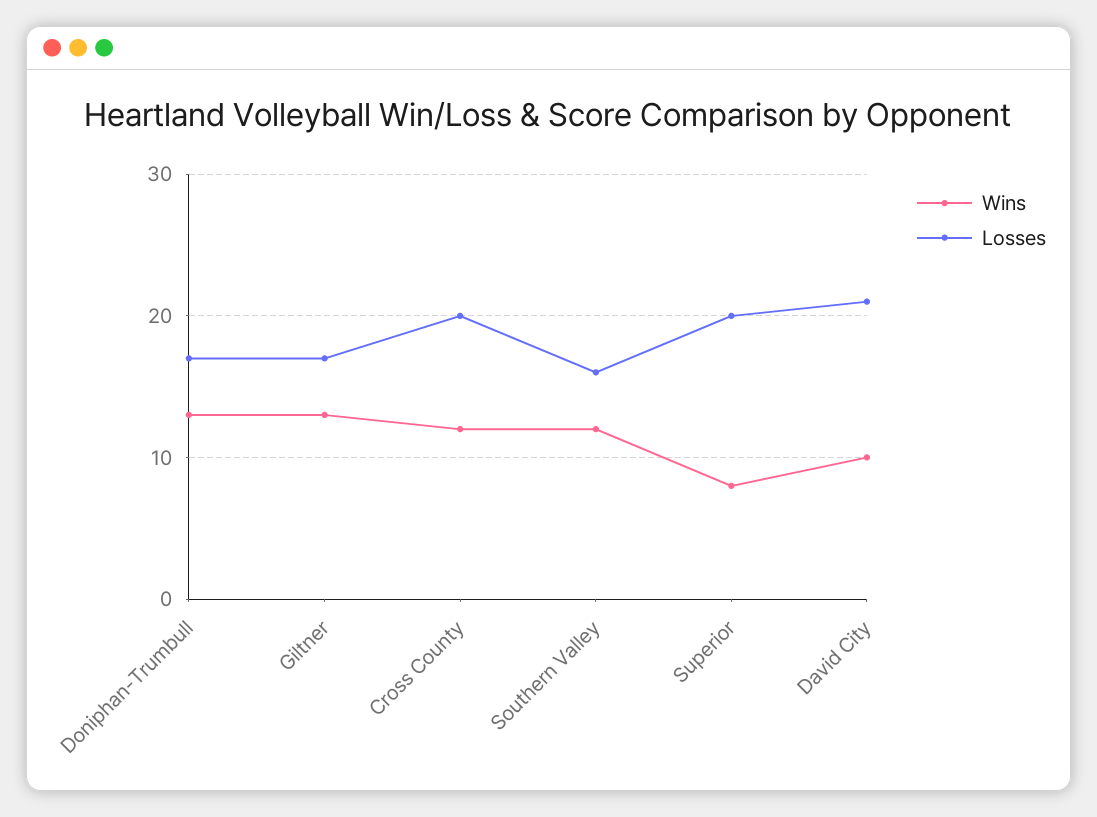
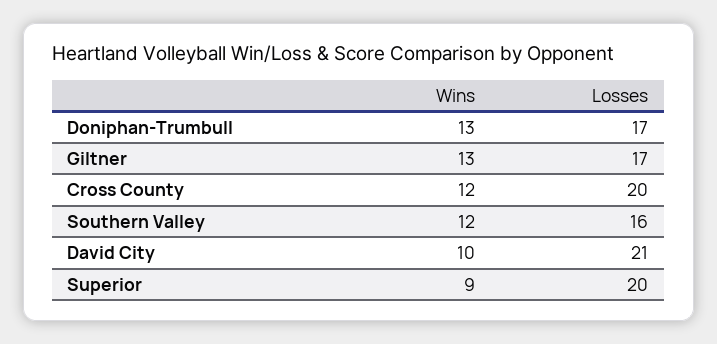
  {
    "Wins": {
      "Doniphan-Trumbull": 13,
      "Giltner": 13,
      "Cross County": 12,
      "Southern Valley": 12,
-     "Superior": 8,
+     "Superior": 9,
      "David City": 10
    },
    "Losses": {
      "Doniphan-Trumbull": 17,
      "Giltner": 17,
      "Cross County": 20,
      "Southern Valley": 16,
      "Superior": 20,
      "David City": 21
    }
  }

